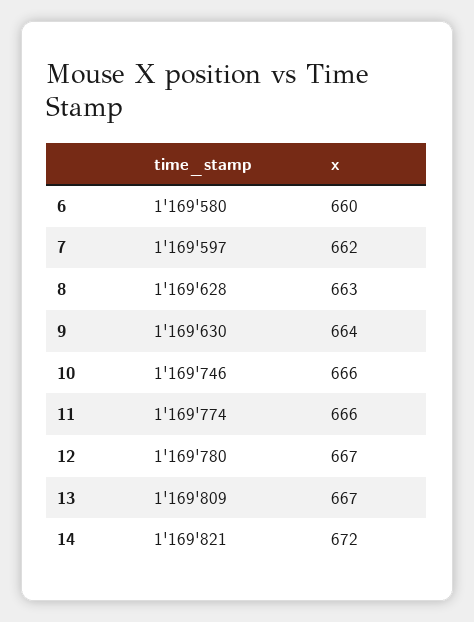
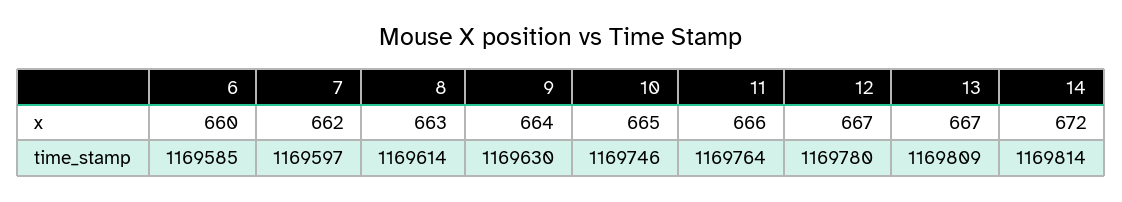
  {
    "time_stamp": {
-     "6": 1169580,
+     "6": 1169585,
      "7": 1169597,
-     "8": 1169628,
+     "8": 1169614,
      "9": 1169630,
      "10": 1169746,
-     "11": 1169774,
+     "11": 1169764,
      "12": 1169780,
      "13": 1169809,
-     "14": 1169821
+     "14": 1169814
    },
    "x": {
      "6": 660,
      "7": 662,
      "8": 663,
      "9": 664,
-     "10": 666,
+     "10": 665,
      "11": 666,
      "12": 667,
      "13": 667,
      "14": 672
    }
  }

